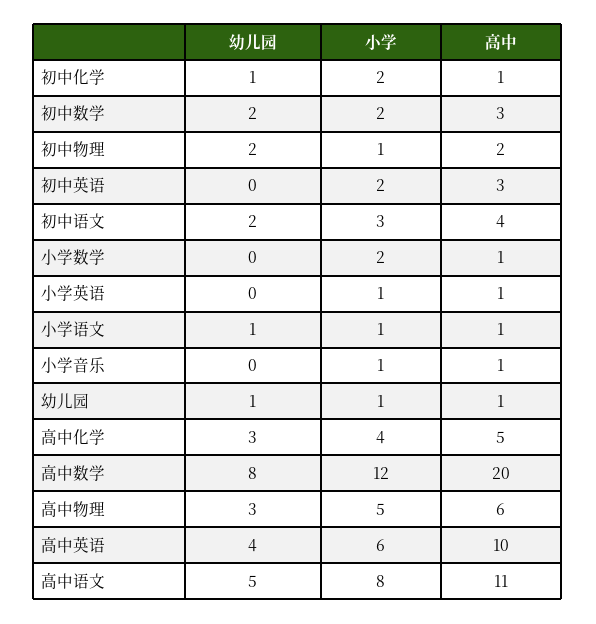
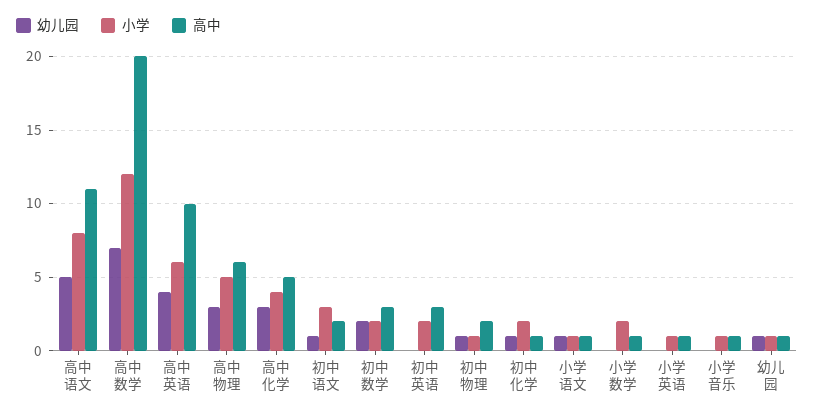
  {
    "幼儿园": {
      "初中化学": 1,
      "初中数学": 2,
-     "初中物理": 2,
+     "初中物理": 1,
      "初中英语": 0,
-     "初中语文": 2,
+     "初中语文": 1,
      "小学数学": 0,
      "小学英语": 0,
      "小学语文": 1,
      "小学音乐": 0,
      "幼儿园": 1,
      "高中化学": 3,
-     "高中数学": 8,
+     "高中数学": 7,
      "高中物理": 3,
      "高中英语": 4,
      "高中语文": 5
    },
    "小学": {
      "初中化学": 2,
      "初中数学": 2,
      "初中物理": 1,
      "初中英语": 2,
      "初中语文": 3,
      "小学数学": 2,
      "小学英语": 1,
      "小学语文": 1,
      "小学音乐": 1,
      "幼儿园": 1,
      "高中化学": 4,
      "高中数学": 12,
      "高中物理": 5,
      "高中英语": 6,
      "高中语文": 8
    },
    "高中": {
      "初中化学": 1,
      "初中数学": 3,
      "初中物理": 2,
      "初中英语": 3,
-     "初中语文": 4,
+     "初中语文": 2,
      "小学数学": 1,
      "小学英语": 1,
      "小学语文": 1,
      "小学音乐": 1,
      "幼儿园": 1,
      "高中化学": 5,
      "高中数学": 20,
      "高中物理": 6,
      "高中英语": 10,
      "高中语文": 11
    }
  }

